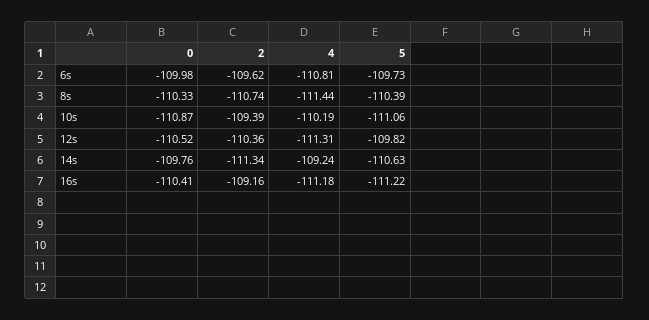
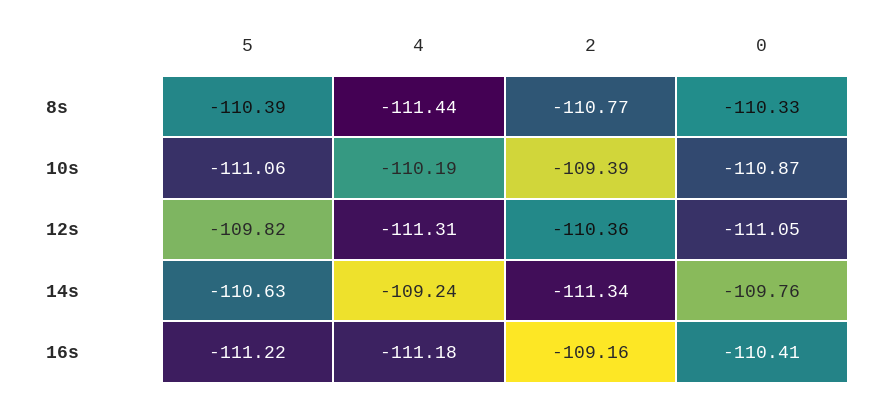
  {
    "0": {
-     "6s": -109.98,
      "8s": -110.33,
      "10s": -110.87,
-     "12s": -110.52,
+     "12s": -111.05,
      "14s": -109.76,
      "16s": -110.41
    },
    "2": {
-     "6s": -109.62,
-     "8s": -110.74,
+     "8s": -110.77,
      "10s": -109.39,
      "12s": -110.36,
      "14s": -111.34,
      "16s": -109.16
    },
    "4": {
-     "6s": -110.81,
      "8s": -111.44,
      "10s": -110.19,
      "12s": -111.31,
      "14s": -109.24,
      "16s": -111.18
    },
    "5": {
-     "6s": -109.73,
      "8s": -110.39,
      "10s": -111.06,
      "12s": -109.82,
      "14s": -110.63,
      "16s": -111.22
    }
  }

